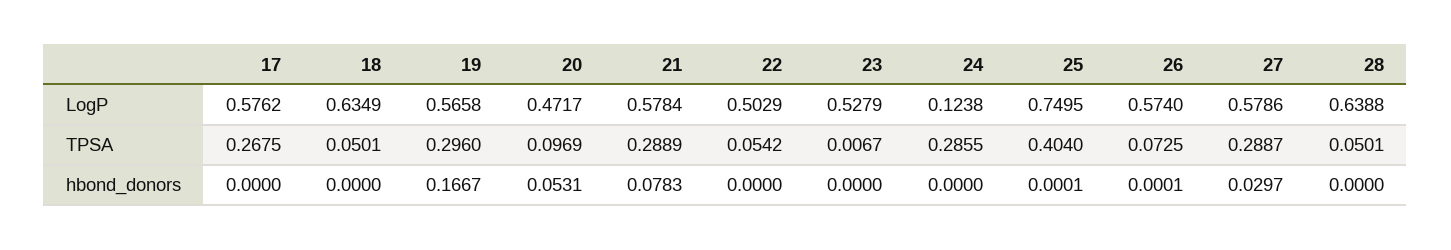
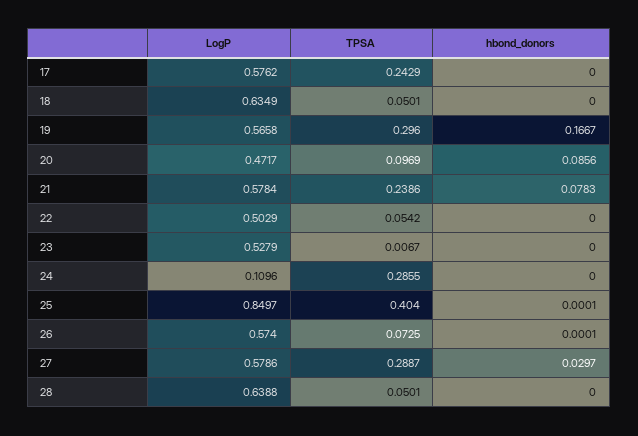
  {
    "17": {
      "LogP": 0.5762,
-     "TPSA": 0.2675,
+     "TPSA": 0.2429,
      "hbond_donors": 0
    },
    "18": {
      "LogP": 0.6349,
      "TPSA": 0.0501,
      "hbond_donors": 0
    },
    "19": {
      "LogP": 0.5658,
      "TPSA": 0.296,
      "hbond_donors": 0.1667
    },
    "20": {
      "LogP": 0.4717,
      "TPSA": 0.0969,
-     "hbond_donors": 0.0531
+     "hbond_donors": 0.0856
    },
    "21": {
      "LogP": 0.5784,
-     "TPSA": 0.2889,
+     "TPSA": 0.2386,
      "hbond_donors": 0.0783
    },
    "22": {
      "LogP": 0.5029,
      "TPSA": 0.0542,
      "hbond_donors": 0
    },
    "23": {
      "LogP": 0.5279,
      "TPSA": 0.0067,
      "hbond_donors": 0
    },
    "24": {
-     "LogP": 0.1238,
+     "LogP": 0.1096,
      "TPSA": 0.2855,
      "hbond_donors": 0
    },
    "25": {
-     "LogP": 0.7495,
+     "LogP": 0.8497,
      "TPSA": 0.404,
      "hbond_donors": 0.0001
    },
    "26": {
      "LogP": 0.574,
      "TPSA": 0.0725,
      "hbond_donors": 0.0001
    },
    "27": {
      "LogP": 0.5786,
      "TPSA": 0.2887,
      "hbond_donors": 0.0297
    },
    "28": {
      "LogP": 0.6388,
      "TPSA": 0.0501,
      "hbond_donors": 0
    }
  }

